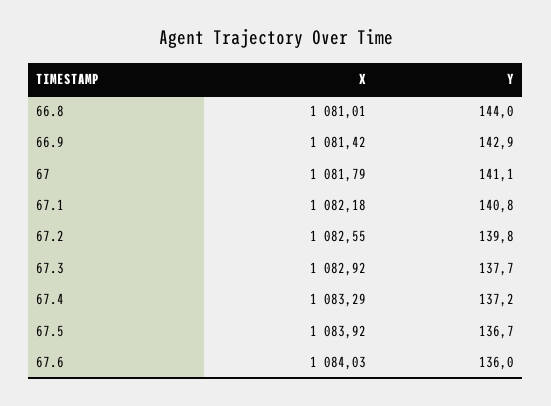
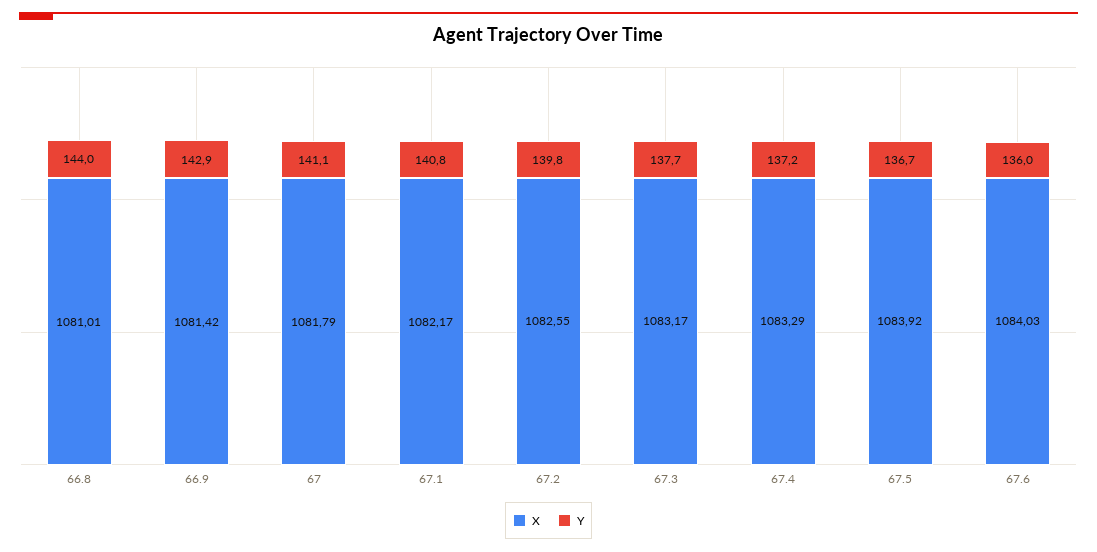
  {
    "X": {
      "66.8": 1081.01,
      "66.9": 1081.42,
      "67": 1081.79,
-     "67.1": 1082.18,
+     "67.1": 1082.17,
      "67.2": 1082.55,
-     "67.3": 1082.92,
+     "67.3": 1083.17,
      "67.4": 1083.29,
      "67.5": 1083.92,
      "67.6": 1084.03
    },
    "Y": {
      "66.8": 144,
      "66.9": 142.9,
      "67": 141.1,
      "67.1": 140.8,
      "67.2": 139.8,
      "67.3": 137.7,
      "67.4": 137.2,
      "67.5": 136.7,
      "67.6": 136
    }
  }

